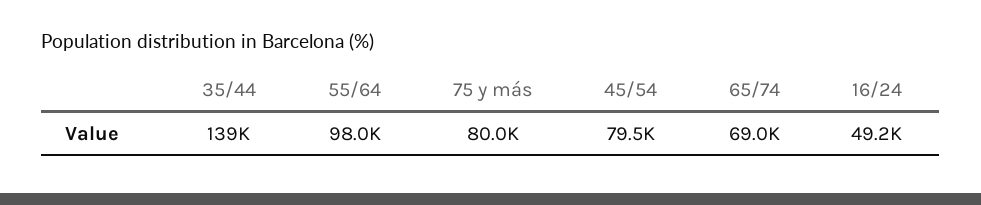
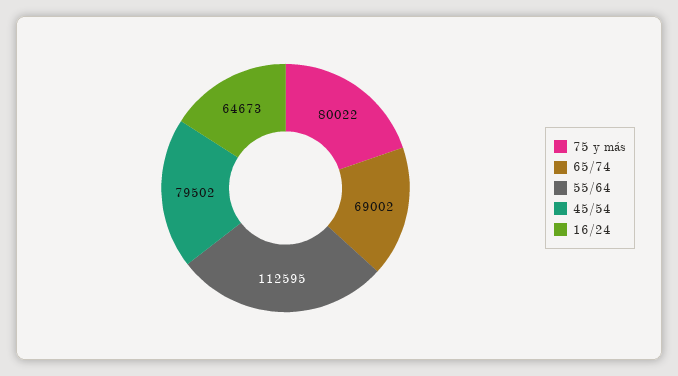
  {
-   "35/44": 139000,
-   "55/64": 98000,
+   "55/64": 112595,
    "75 y más": 80022,
    "45/54": 79502,
    "65/74": 69002,
-   "16/24": 49200
+   "16/24": 64673
  }

